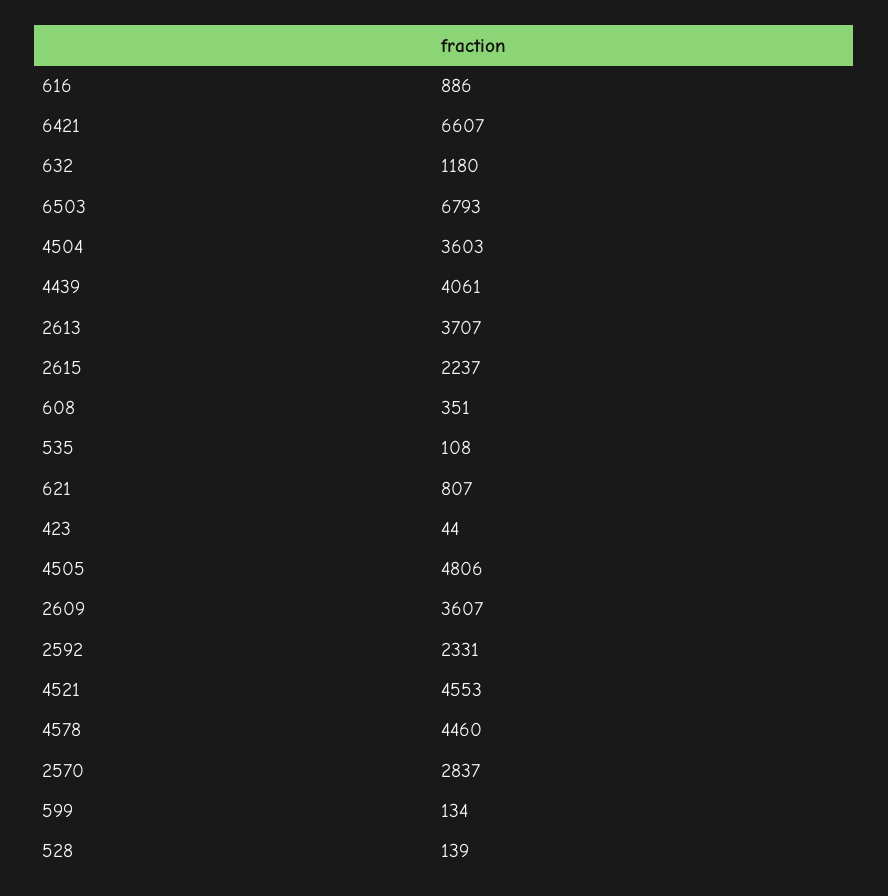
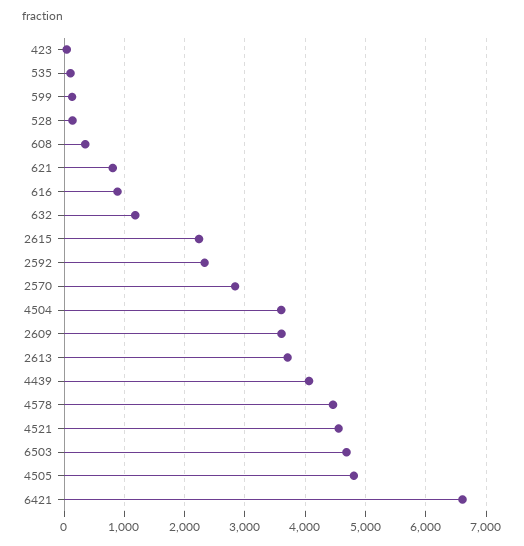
  {
    "616": 886,
    "6421": 6607,
    "632": 1180,
-   "6503": 6793,
+   "6503": 4700,
    "4504": 3603,
    "4439": 4061,
    "2613": 3707,
    "2615": 2237,
    "608": 351,
    "535": 108,
    "621": 807,
    "423": 44,
    "4505": 4806,
    "2609": 3607,
    "2592": 2331,
    "4521": 4553,
    "4578": 4460,
    "2570": 2837,
    "599": 134,
    "528": 139
  }

